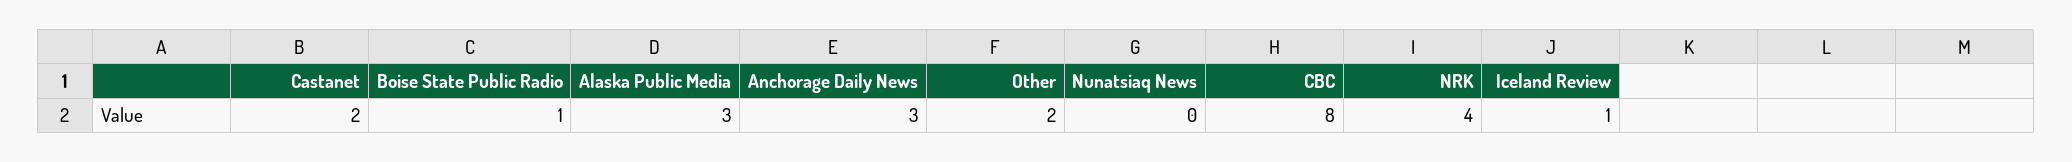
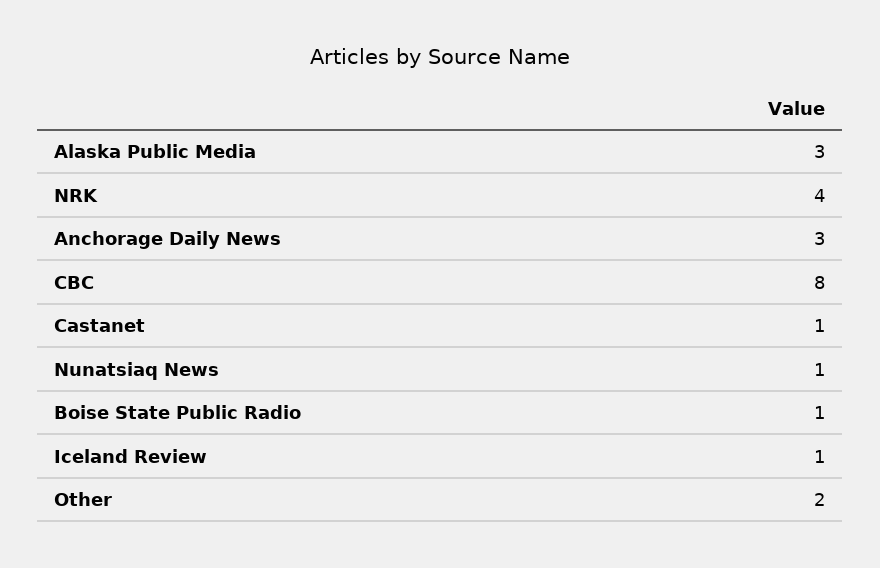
  {
-   "Castanet": 2,
+   "Castanet": 1,
    "Boise State Public Radio": 1,
    "Alaska Public Media": 3,
    "Anchorage Daily News": 3,
    "Other": 2,
-   "Nunatsiaq News": 0,
+   "Nunatsiaq News": 1,
    "CBC": 8,
    "NRK": 4,
    "Iceland Review": 1
  }

